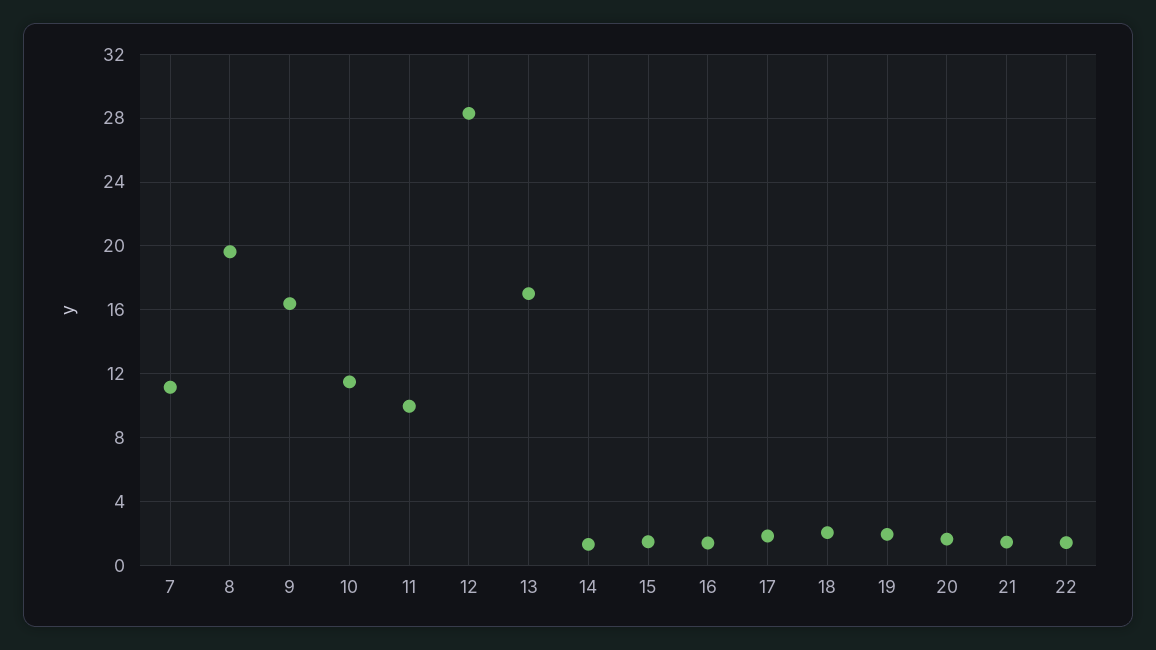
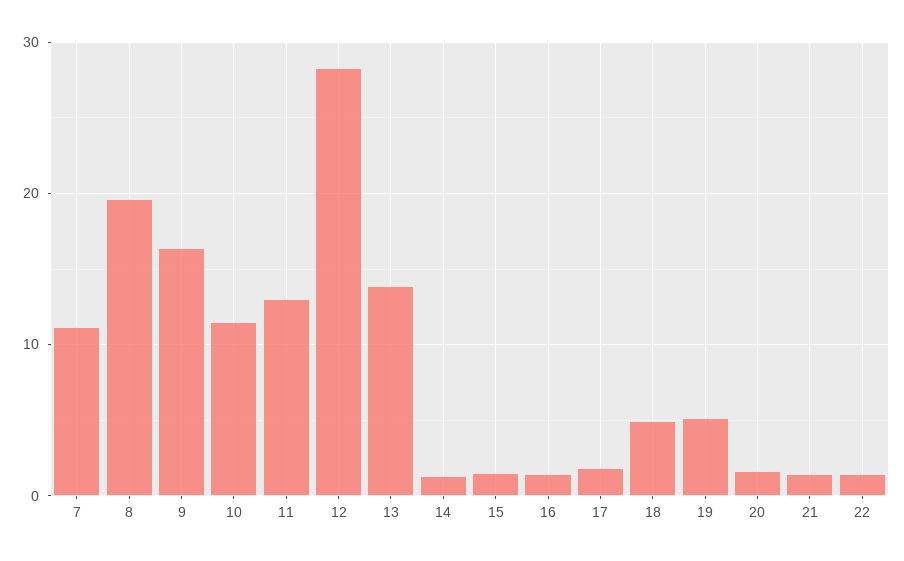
  {
    "7": 11,
    "8": 19.5,
    "9": 16.5,
    "10": 11.5,
-   "11": 10,
+   "11": 13,
    "12": 28.5,
-   "13": 17,
+   "13": 14,
    "14": 1.5,
    "15": 1.5,
    "16": 1.5,
    "17": 2,
-   "18": 2,
+   "18": 5,
-   "19": 2,
+   "19": 5,
    "20": 1.5,
    "21": 1.5,
    "22": 1.5
  }

